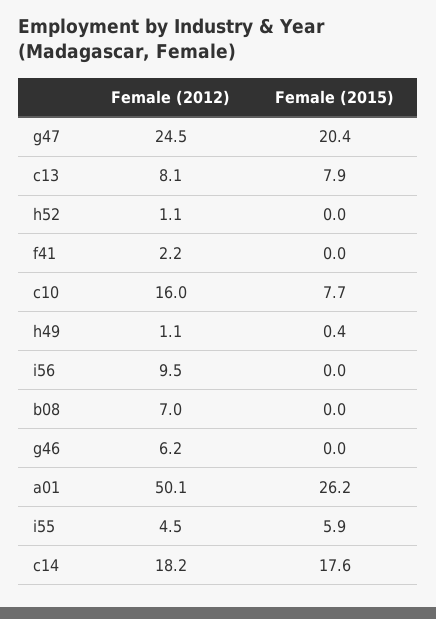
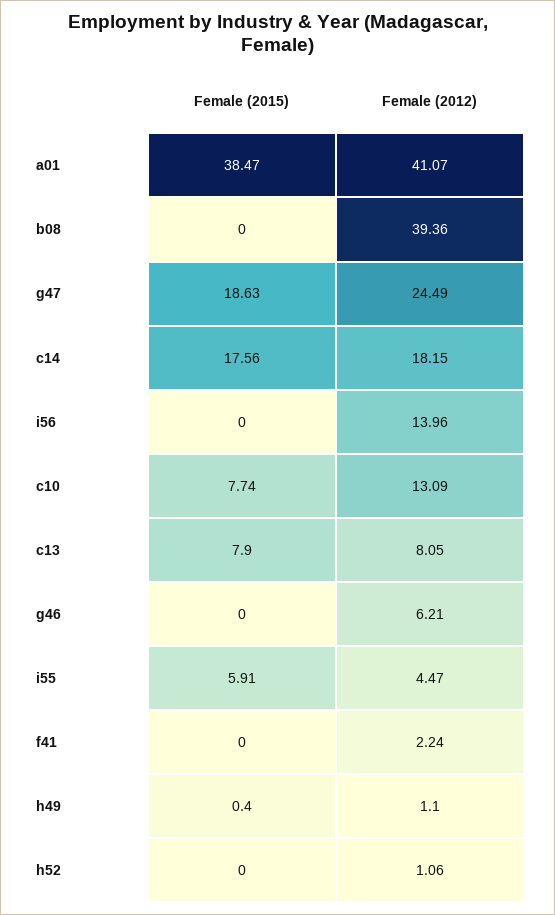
  {
    "Female (2012)": {
      "g47": 24.49,
      "c13": 8.05,
      "h52": 1.06,
      "f41": 2.24,
-     "c10": 16,
+     "c10": 13.09,
      "h49": 1.1,
-     "i56": 9.5,
+     "i56": 13.96,
-     "b08": 7,
+     "b08": 39.36,
      "g46": 6.21,
-     "a01": 50.1,
+     "a01": 41.07,
      "i55": 4.47,
      "c14": 18.15
    },
    "Female (2015)": {
-     "g47": 20.4,
+     "g47": 18.63,
      "c13": 7.9,
      "h52": 0,
      "f41": 0,
      "c10": 7.74,
      "h49": 0.4,
      "i56": 0,
      "b08": 0,
      "g46": 0,
-     "a01": 26.2,
+     "a01": 38.47,
      "i55": 5.91,
      "c14": 17.56
    }
  }

